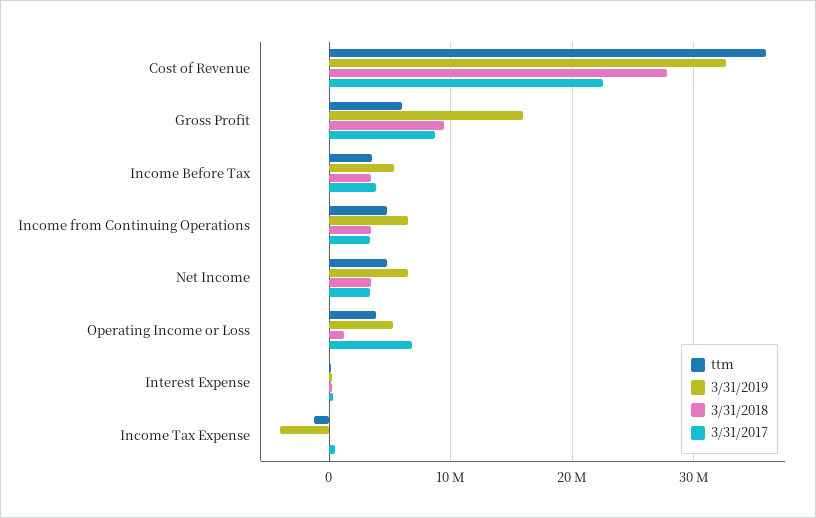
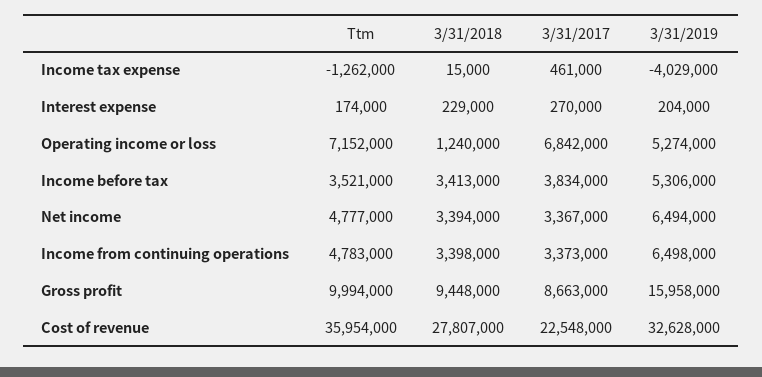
  {
    "ttm": {
      "Cost of Revenue": 35954000,
-     "Gross Profit": 6000000,
+     "Gross Profit": 9994000,
      "Income Before Tax": 3521000,
      "Income from Continuing Operations": 4783000,
      "Net Income": 4777000,
-     "Operating Income or Loss": 4000000,
+     "Operating Income or Loss": 7152000,
      "Interest Expense": 174000,
      "Income Tax Expense": -1262000
    },
    "3/31/2019": {
      "Cost of Revenue": 32628000,
      "Gross Profit": 15958000,
      "Income Before Tax": 5306000,
      "Income from Continuing Operations": 6498000,
      "Net Income": 6494000,
      "Operating Income or Loss": 5274000,
      "Interest Expense": 204000,
      "Income Tax Expense": -4029000
    },
    "3/31/2018": {
      "Cost of Revenue": 27807000,
      "Gross Profit": 9448000,
      "Income Before Tax": 3413000,
      "Income from Continuing Operations": 3398000,
      "Net Income": 3394000,
      "Operating Income or Loss": 1240000,
      "Interest Expense": 229000,
      "Income Tax Expense": 15000
    },
    "3/31/2017": {
      "Cost of Revenue": 22548000,
      "Gross Profit": 8663000,
      "Income Before Tax": 3834000,
      "Income from Continuing Operations": 3373000,
      "Net Income": 3367000,
      "Operating Income or Loss": 6842000,
      "Interest Expense": 270000,
      "Income Tax Expense": 461000
    }
  }

